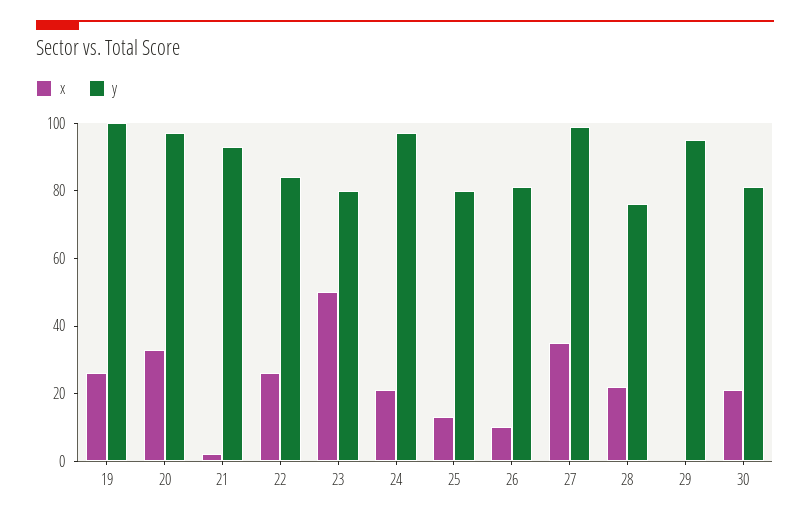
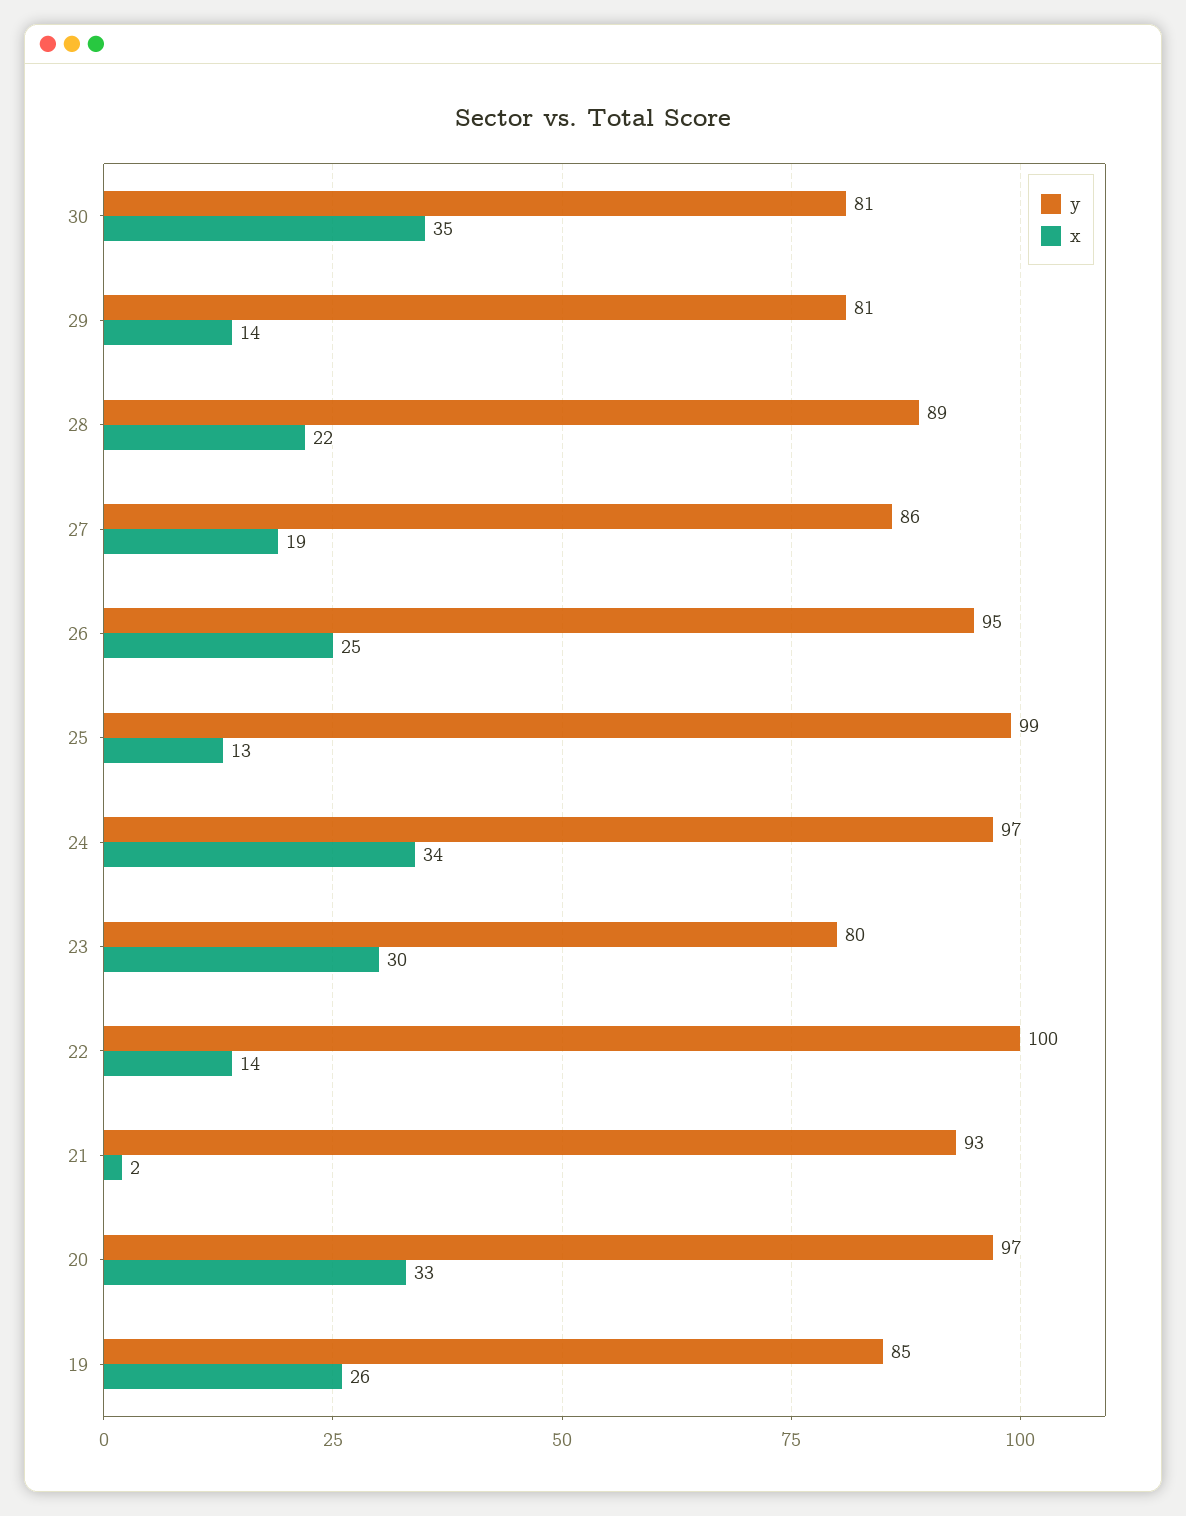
  {
    "x": {
      "19": 26,
      "20": 33,
      "21": 2,
-     "22": 25,
+     "22": 14,
-     "23": 50,
+     "23": 30,
-     "24": 20,
+     "24": 34,
      "25": 13,
-     "26": 10,
+     "26": 25,
-     "27": 35,
+     "27": 19,
      "28": 22,
-     "29": 0,
+     "29": 14,
-     "30": 20
+     "30": 35
    },
    "y": {
-     "19": 100,
+     "19": 85,
      "20": 97,
      "21": 93,
-     "22": 85,
+     "22": 100,
      "23": 80,
      "24": 97,
-     "25": 80,
+     "25": 99,
-     "26": 80,
+     "26": 95,
-     "27": 100,
+     "27": 86,
-     "28": 75,
+     "28": 89,
-     "29": 95,
+     "29": 81,
      "30": 81
    }
  }

